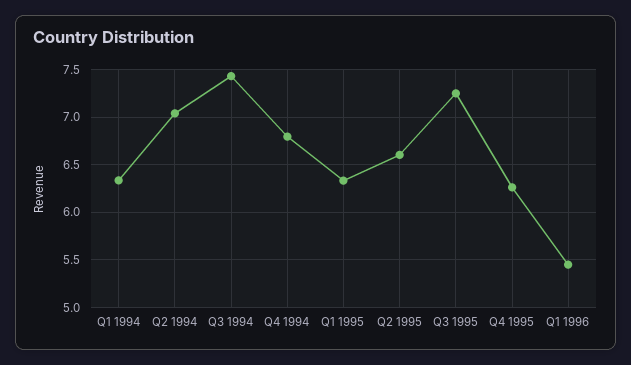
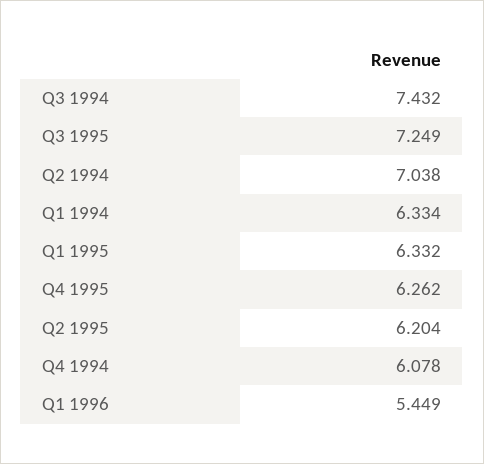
  {
    "Q1 1994": 6.334,
    "Q2 1994": 7.038,
    "Q3 1994": 7.432,
-   "Q4 1994": 6.8,
+   "Q4 1994": 6.078,
    "Q1 1995": 6.332,
-   "Q2 1995": 6.6,
+   "Q2 1995": 6.204,
    "Q3 1995": 7.249,
    "Q4 1995": 6.262,
    "Q1 1996": 5.449
  }

